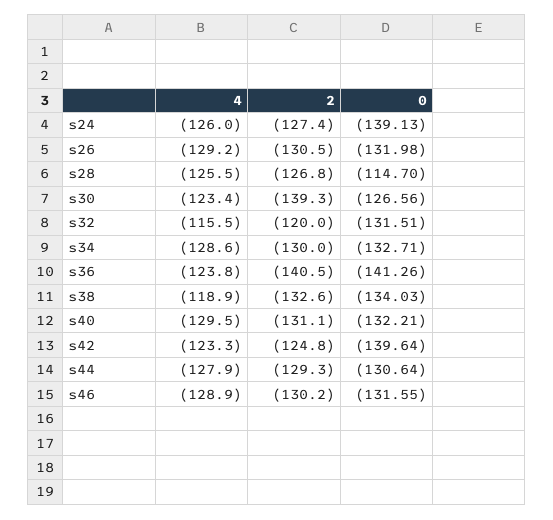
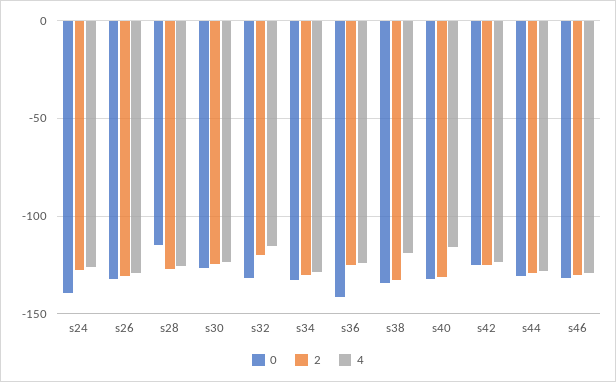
  {
    "4": {
      "s24": -126,
      "s26": -129.2,
      "s28": -125.5,
      "s30": -123.4,
      "s32": -115.5,
      "s34": -128.6,
      "s36": -123.8,
      "s38": -118.9,
-     "s40": -129.5,
+     "s40": -115,
      "s42": -123.3,
      "s44": -127.9,
      "s46": -128.9
    },
    "2": {
      "s24": -127.4,
      "s26": -130.5,
      "s28": -126.8,
-     "s30": -139.3,
+     "s30": -125,
      "s32": -120,
      "s34": -130,
-     "s36": -140.5,
+     "s36": -125,
      "s38": -132.6,
      "s40": -131.1,
      "s42": -124.8,
      "s44": -129.3,
      "s46": -130.2
    },
    "0": {
      "s24": -139.13,
      "s26": -131.98,
      "s28": -114.7,
      "s30": -126.56,
      "s32": -131.51,
      "s34": -132.71,
      "s36": -141.26,
      "s38": -134.03,
      "s40": -132.21,
-     "s42": -139.64,
+     "s42": -125,
      "s44": -130.64,
      "s46": -131.55
    }
  }

